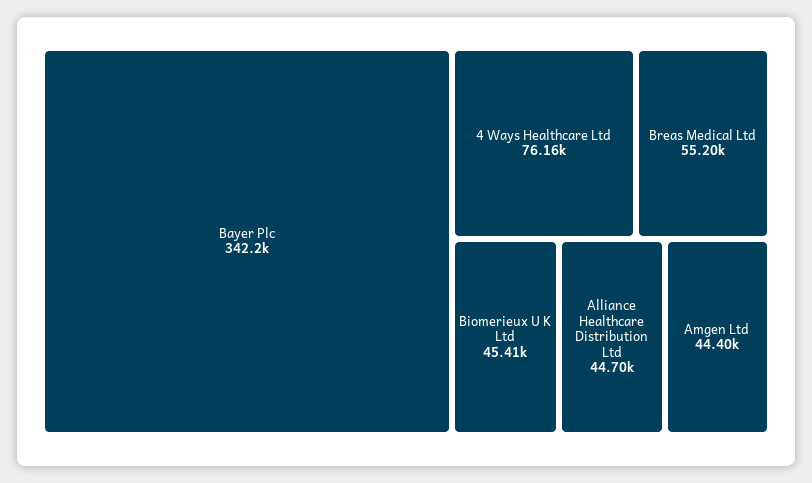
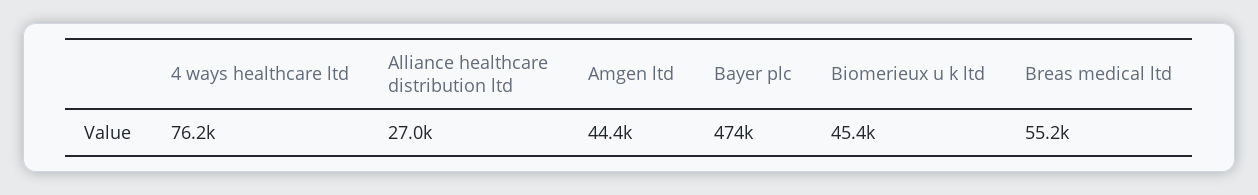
  {
-   "Bayer Plc": 342200,
+   "Bayer Plc": 474000,
    "4 Ways Healthcare Ltd": 76160,
    "Breas Medical Ltd": 55200,
    "Biomerieux U K Ltd": 45410,
-   "Alliance Healthcare Distribution Ltd": 44700,
+   "Alliance Healthcare Distribution Ltd": 27000,
    "Amgen Ltd": 44400
  }

